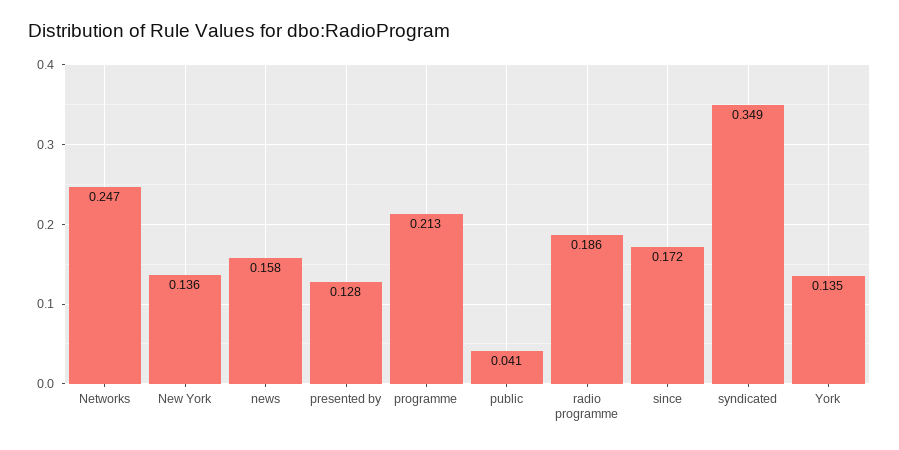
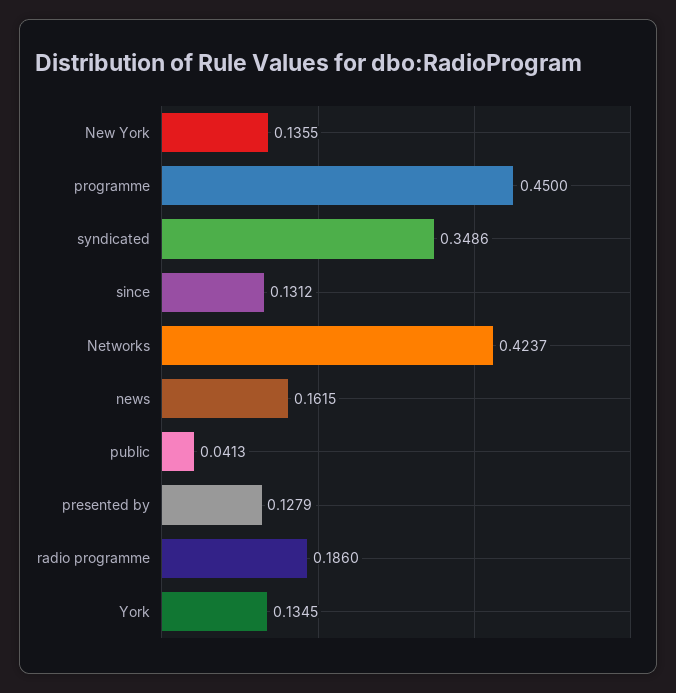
  {
-   "Networks": 0.247,
+   "Networks": 0.4237,
    "New York": 0.1355,
-   "news": 0.158,
+   "news": 0.1615,
    "presented by": 0.1279,
-   "programme": 0.213,
+   "programme": 0.45,
    "public": 0.0413,
    "radio programme": 0.186,
-   "since": 0.172,
+   "since": 0.1312,
    "syndicated": 0.3486,
    "York": 0.1345
  }

